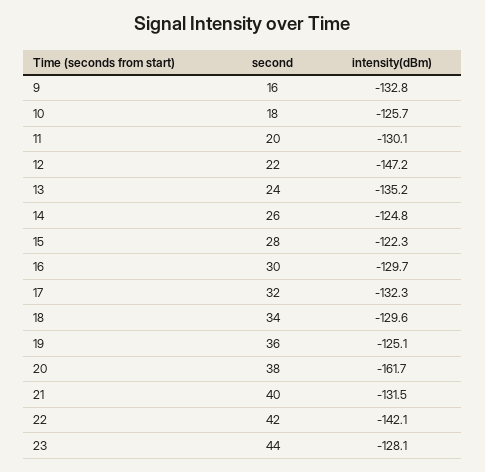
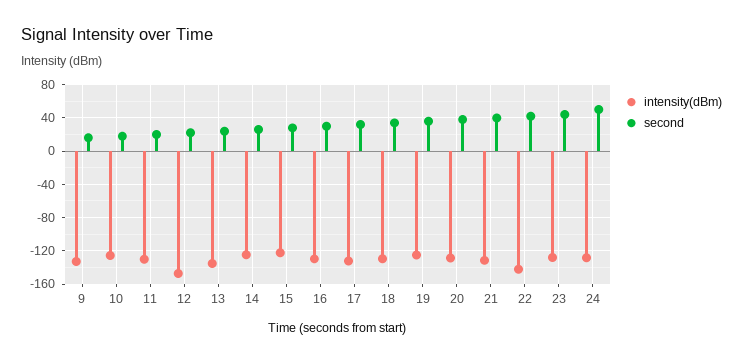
  {
    "second": {
      "9": 16,
      "10": 18,
      "11": 20,
      "12": 22,
      "13": 24,
      "14": 26,
      "15": 28,
      "16": 30,
      "17": 32,
      "18": 34,
      "19": 36,
      "20": 38,
      "21": 40,
      "22": 42,
-     "23": 44
+     "23": 44,
+     "24": 50
    },
    "intensity(dBm)": {
      "9": -132.8,
      "10": -125.7,
      "11": -130.1,
      "12": -147.2,
      "13": -135.2,
      "14": -124.8,
      "15": -122.3,
      "16": -129.7,
      "17": -132.3,
      "18": -129.6,
      "19": -125.1,
-     "20": -161.7,
+     "20": -130,
      "21": -131.5,
      "22": -142.1,
-     "23": -128.1
+     "23": -128.1,
+     "24": -130
    }
  }

